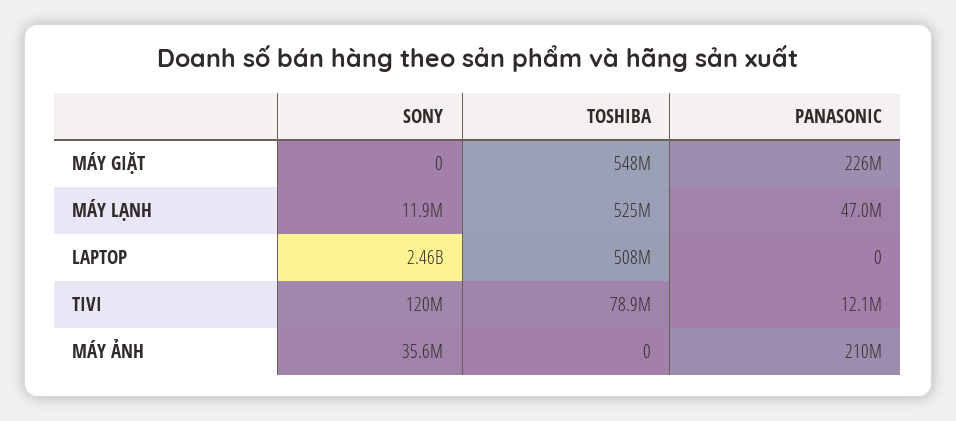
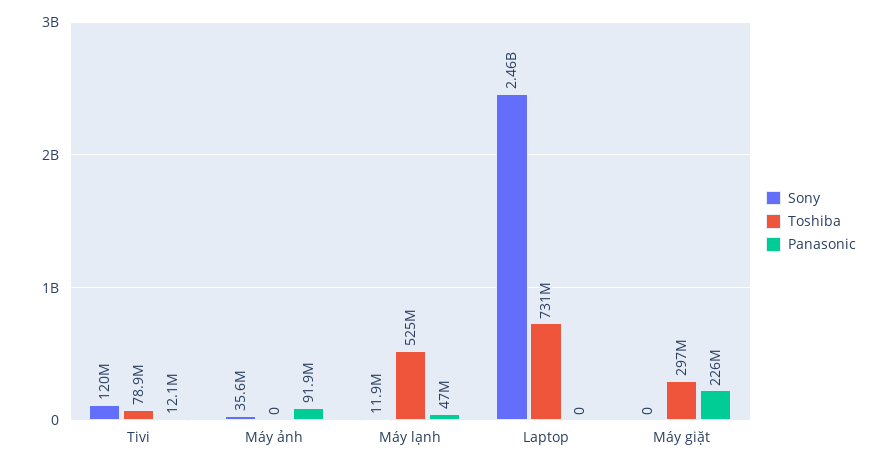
  {
    "SONY": {
      "MÁY GIẶT": 0,
      "MÁY LẠNH": 11900000,
      "LAPTOP": 2460000000,
      "TIVI": 120000000,
      "MÁY ẢNH": 35600000
    },
    "TOSHIBA": {
-     "MÁY GIẶT": 548000000,
+     "MÁY GIẶT": 297000000,
      "MÁY LẠNH": 525000000,
-     "LAPTOP": 508000000,
+     "LAPTOP": 731000000,
      "TIVI": 78900000,
      "MÁY ẢNH": 0
    },
    "PANASONIC": {
      "MÁY GIẶT": 226000000,
      "MÁY LẠNH": 47000000,
      "LAPTOP": 0,
      "TIVI": 12100000,
-     "MÁY ẢNH": 210000000
+     "MÁY ẢNH": 91900000
    }
  }

